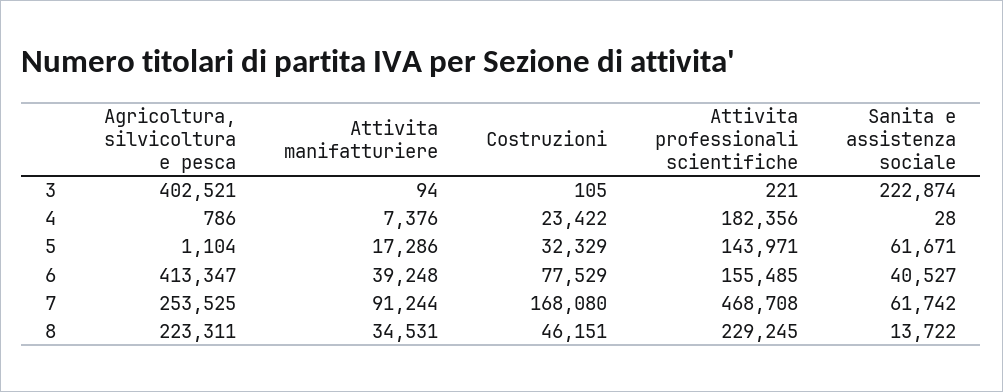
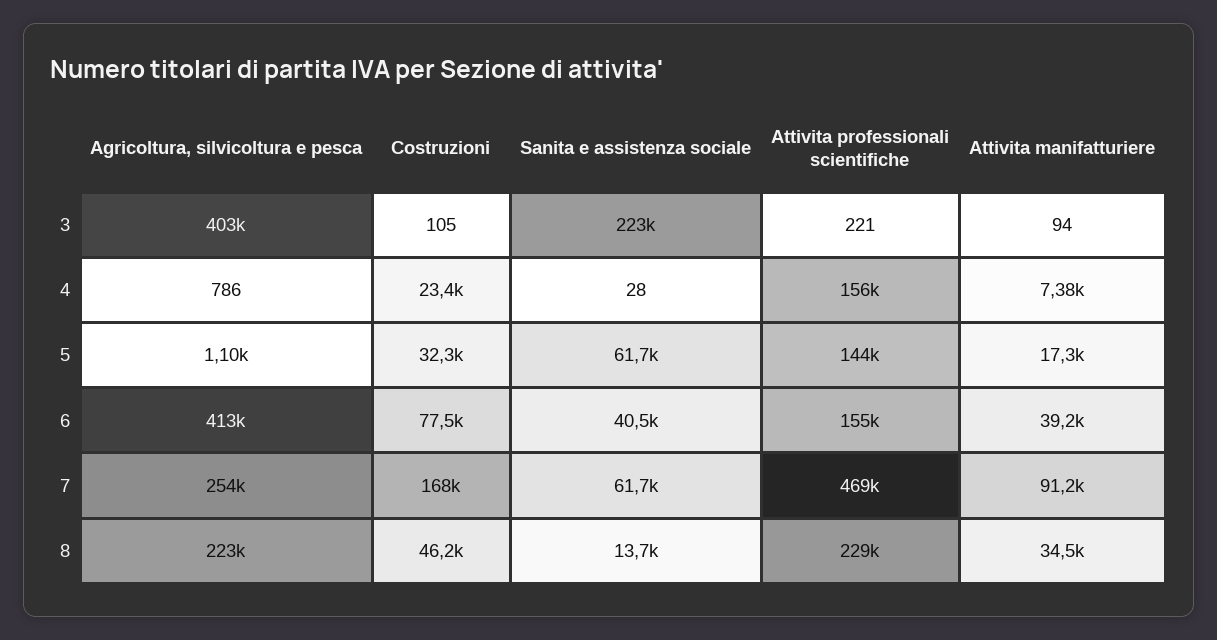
  {
    "Agricoltura, silvicoltura e pesca": {
      "3": 402521,
      "4": 786,
      "5": 1104,
      "6": 413347,
      "7": 253525,
      "8": 223311
    },
    "Attivita manifatturiere": {
      "3": 94,
      "4": 7376,
      "5": 17286,
      "6": 39248,
      "7": 91244,
      "8": 34531
    },
    "Costruzioni": {
      "3": 105,
      "4": 23422,
      "5": 32329,
      "6": 77529,
      "7": 168080,
      "8": 46151
    },
    "Attivita professionali scientifiche": {
      "3": 221,
-     "4": 182356,
+     "4": 156000,
      "5": 143971,
      "6": 155485,
      "7": 468708,
      "8": 229245
    },
    "Sanita e assistenza sociale": {
      "3": 222874,
      "4": 28,
      "5": 61671,
      "6": 40527,
      "7": 61742,
      "8": 13722
    }
  }

